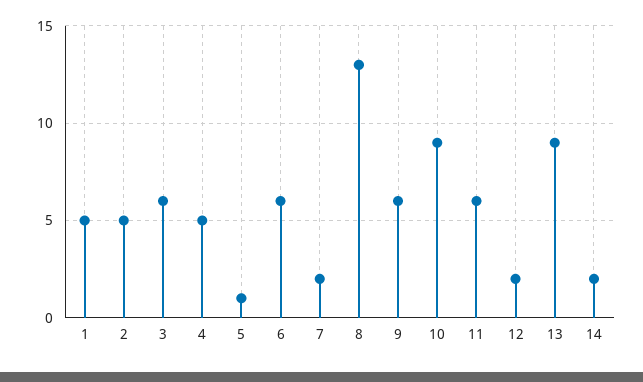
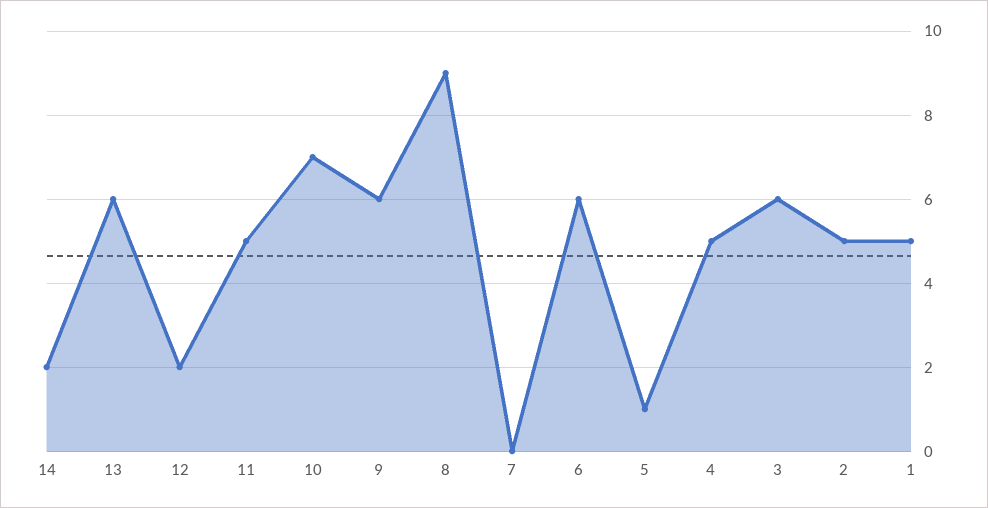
  {
    "1": 5,
    "2": 5,
    "3": 6,
    "4": 5,
    "5": 1,
    "6": 6,
-   "7": 2,
+   "7": 0,
-   "8": 13,
+   "8": 9,
    "9": 6,
-   "10": 9,
+   "10": 7,
-   "11": 6,
+   "11": 5,
    "12": 2,
-   "13": 9,
+   "13": 6,
    "14": 2
  }

